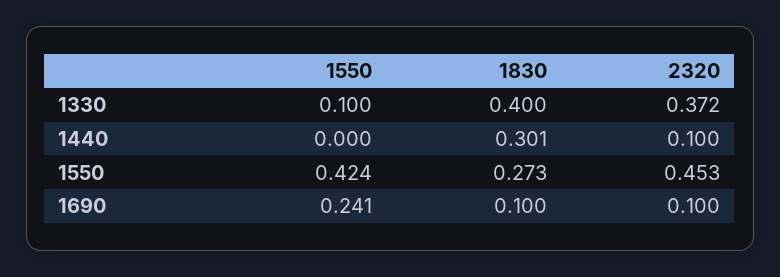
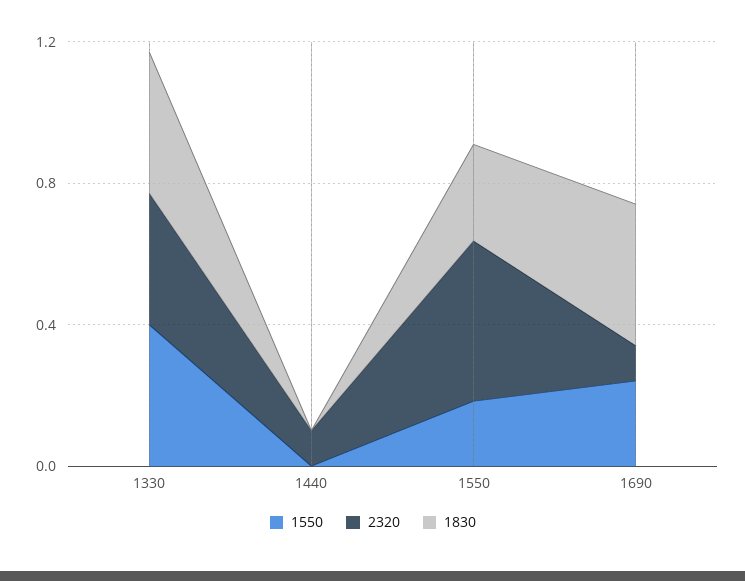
  {
    "1550": {
-     "1330": 0.1,
+     "1330": 0.4,
      "1440": 0,
-     "1550": 0.424,
+     "1550": 0.2,
      "1690": 0.241
    },
    "1830": {
      "1330": 0.4,
-     "1440": 0.301,
+     "1440": 0,
      "1550": 0.273,
-     "1690": 0.1
+     "1690": 0.4
    },
    "2320": {
      "1330": 0.372,
      "1440": 0.1,
      "1550": 0.453,
      "1690": 0.1
    }
  }

